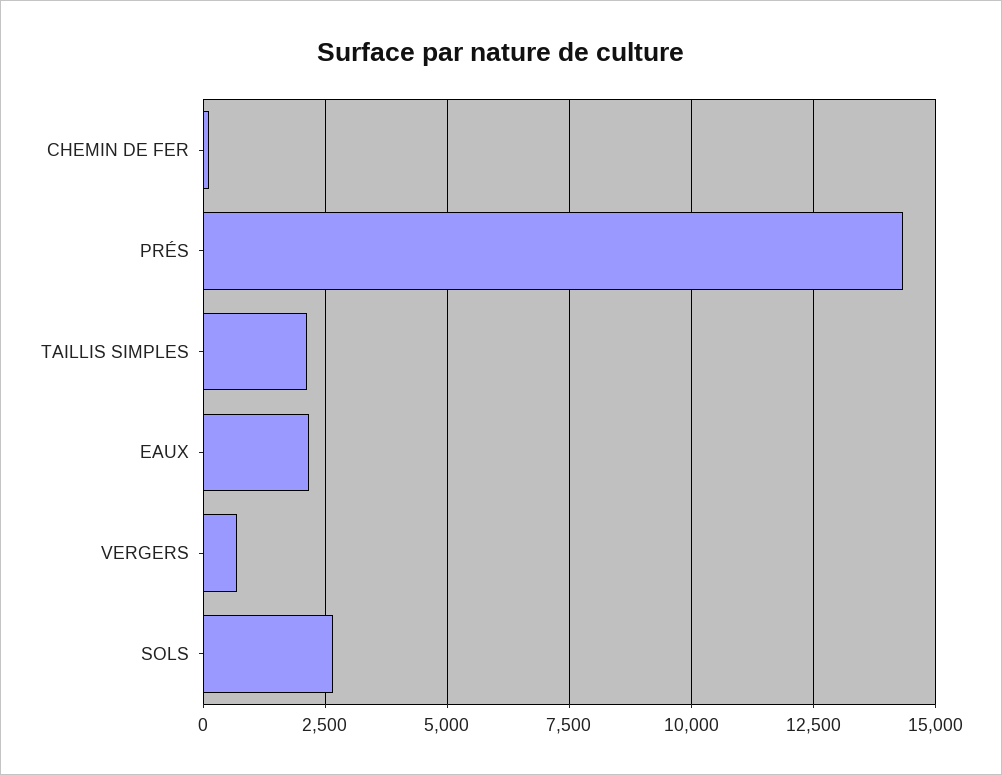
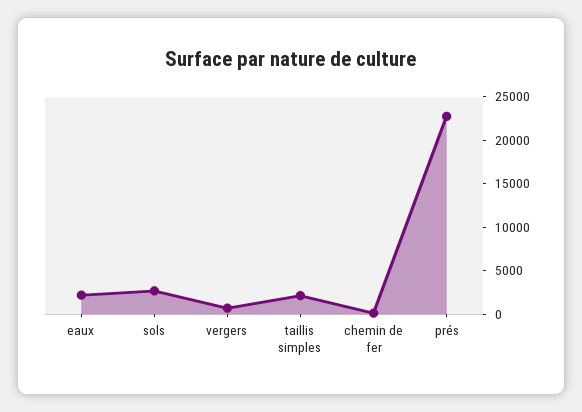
  {
    "CHEMIN DE FER": 0,
-   "PRÉS": 14250,
+   "PRÉS": 23000,
    "TAILLIS SIMPLES": 2250,
    "EAUX": 2250,
    "VERGERS": 750,
    "SOLS": 2750
  }

